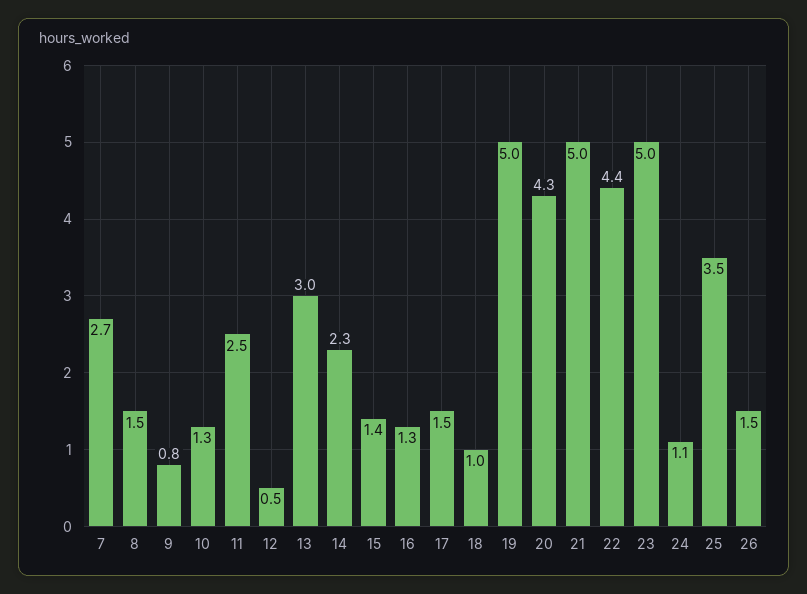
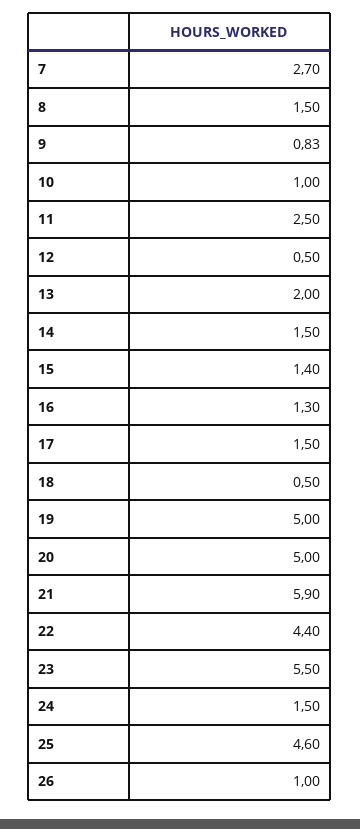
  {
    "7": 2.7,
    "8": 1.5,
    "9": 0.83,
-   "10": 1.3,
+   "10": 1,
    "11": 2.5,
    "12": 0.5,
-   "13": 3,
+   "13": 2,
-   "14": 2.3,
+   "14": 1.5,
    "15": 1.4,
    "16": 1.3,
    "17": 1.5,
-   "18": 1,
+   "18": 0.5,
    "19": 5,
-   "20": 4.3,
+   "20": 5,
-   "21": 5,
+   "21": 5.9,
    "22": 4.4,
-   "23": 5,
+   "23": 5.5,
-   "24": 1.1,
+   "24": 1.5,
-   "25": 3.5,
+   "25": 4.6,
-   "26": 1.5
+   "26": 1
  }

